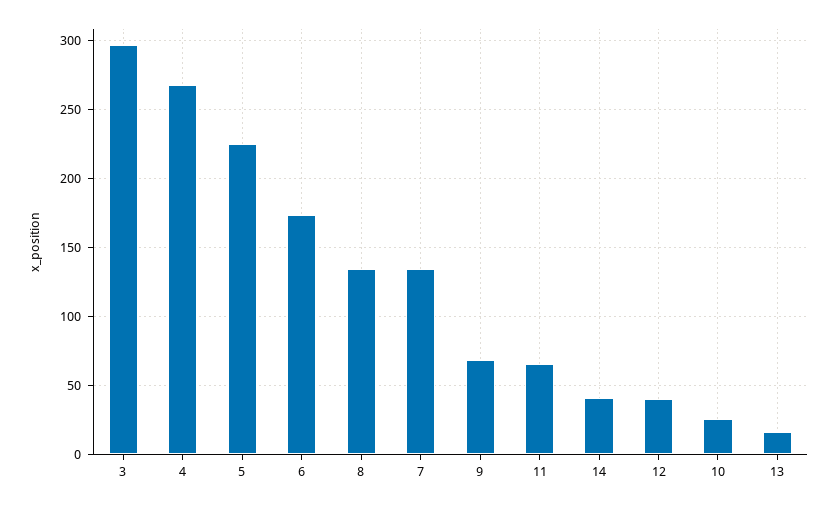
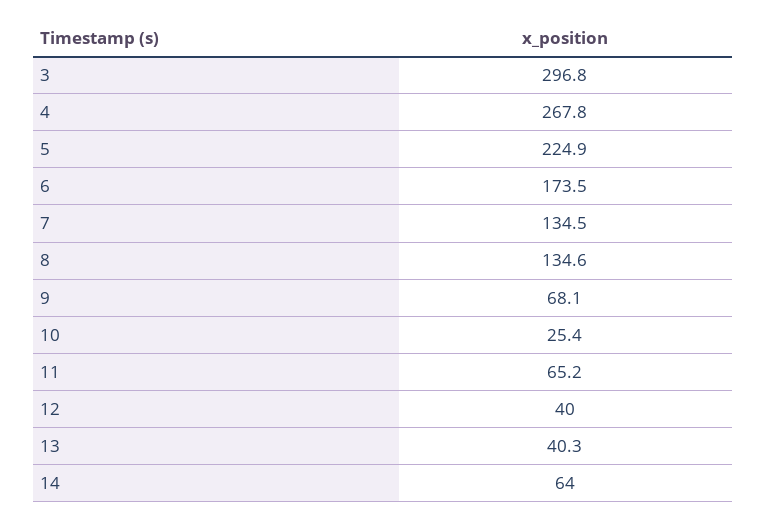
  {
    "3": 296.8,
    "4": 267.8,
    "5": 224.9,
    "6": 173.5,
    "8": 134.6,
    "7": 134.5,
    "9": 68.1,
    "11": 65.2,
-   "14": 40,
+   "14": 64,
    "12": 40,
    "10": 25.4,
-   "13": 15
+   "13": 40.3
  }

